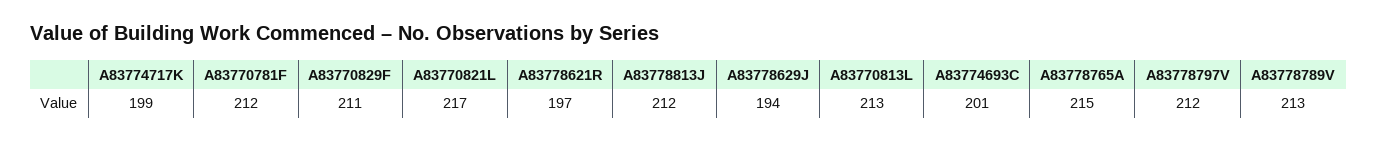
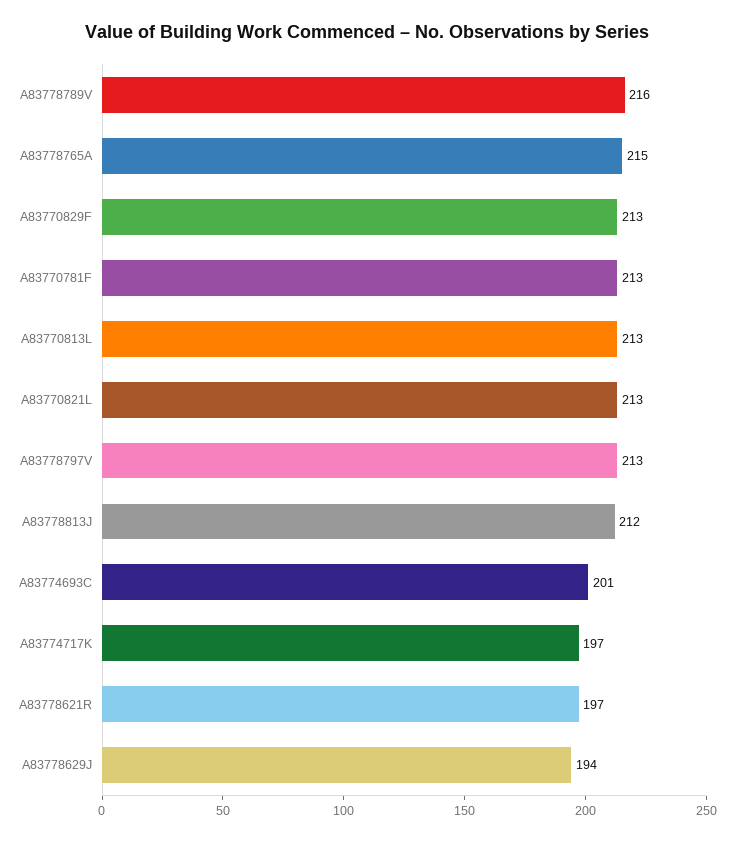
  {
-   "A83774717K": 199,
+   "A83774717K": 197,
-   "A83770781F": 212,
+   "A83770781F": 213,
-   "A83770829F": 211,
+   "A83770829F": 213,
-   "A83770821L": 217,
+   "A83770821L": 213,
    "A83778621R": 197,
    "A83778813J": 212,
    "A83778629J": 194,
    "A83770813L": 213,
    "A83774693C": 201,
    "A83778765A": 215,
-   "A83778797V": 212,
+   "A83778797V": 213,
-   "A83778789V": 213
+   "A83778789V": 216
  }

